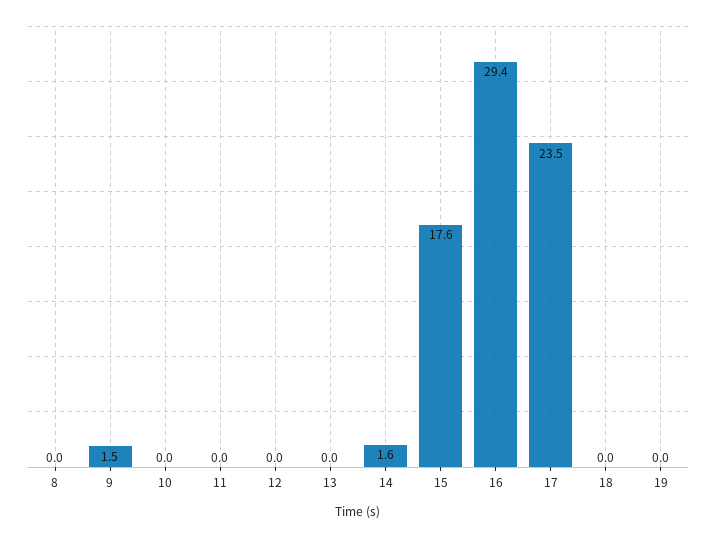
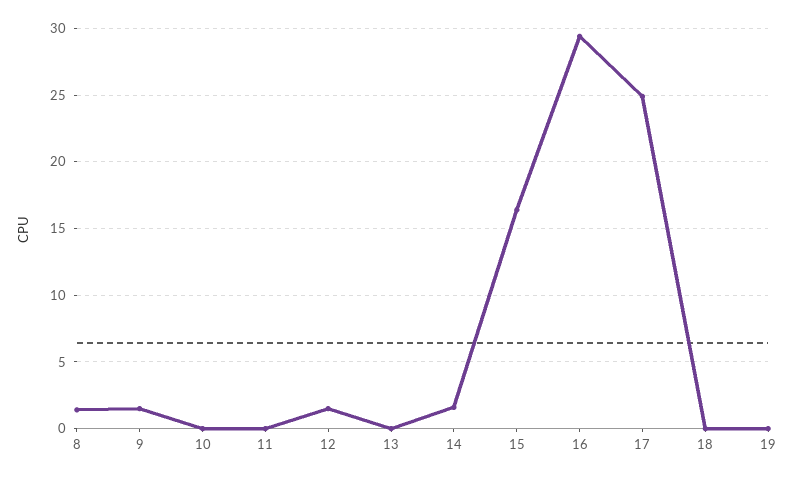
  {
-   "8": 0,
+   "8": 1.5,
    "9": 1.5,
    "10": 0,
    "11": 0,
-   "12": 0,
+   "12": 1.5,
    "13": 0,
    "14": 1.6,
-   "15": 17.6,
+   "15": 16.5,
    "16": 29.4,
-   "17": 23.5,
+   "17": 25,
    "18": 0,
    "19": 0
  }

